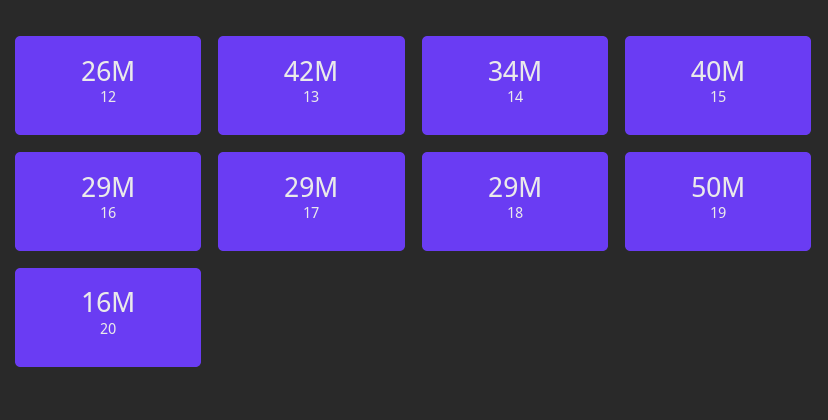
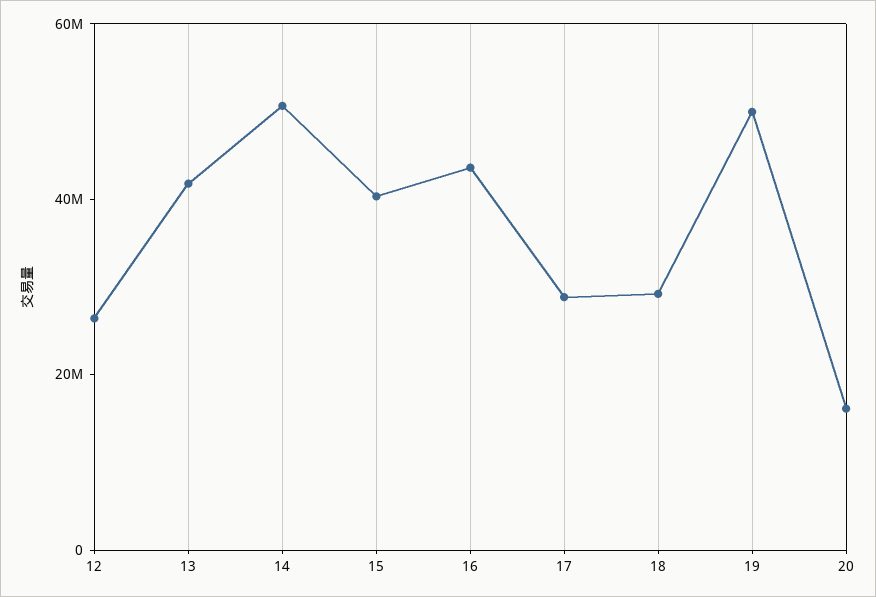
  {
    "12": 26000000,
    "13": 42000000,
-   "14": 34000000,
+   "14": 50000000,
    "15": 40000000,
-   "16": 29000000,
+   "16": 45000000,
    "17": 29000000,
    "18": 29000000,
    "19": 50000000,
    "20": 16000000
  }

